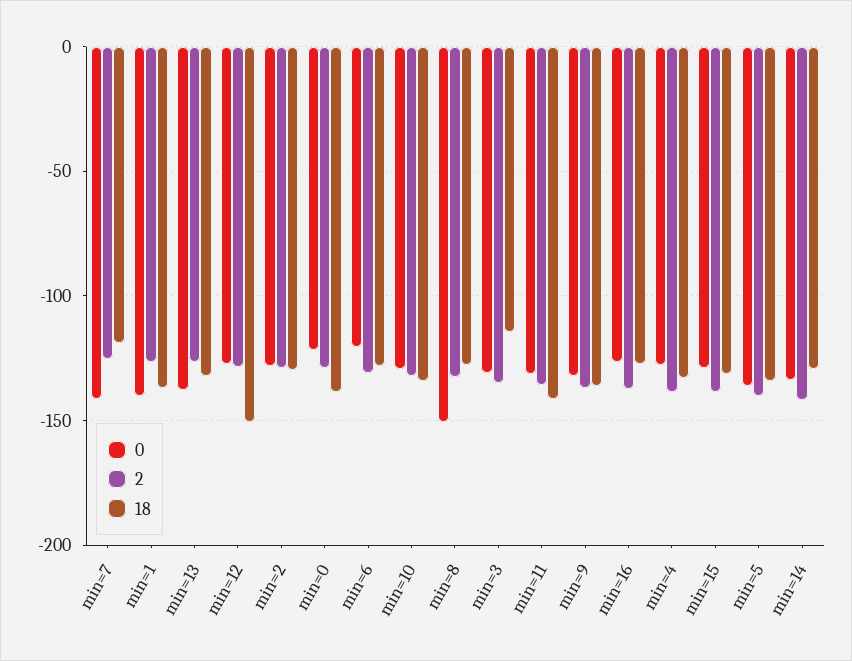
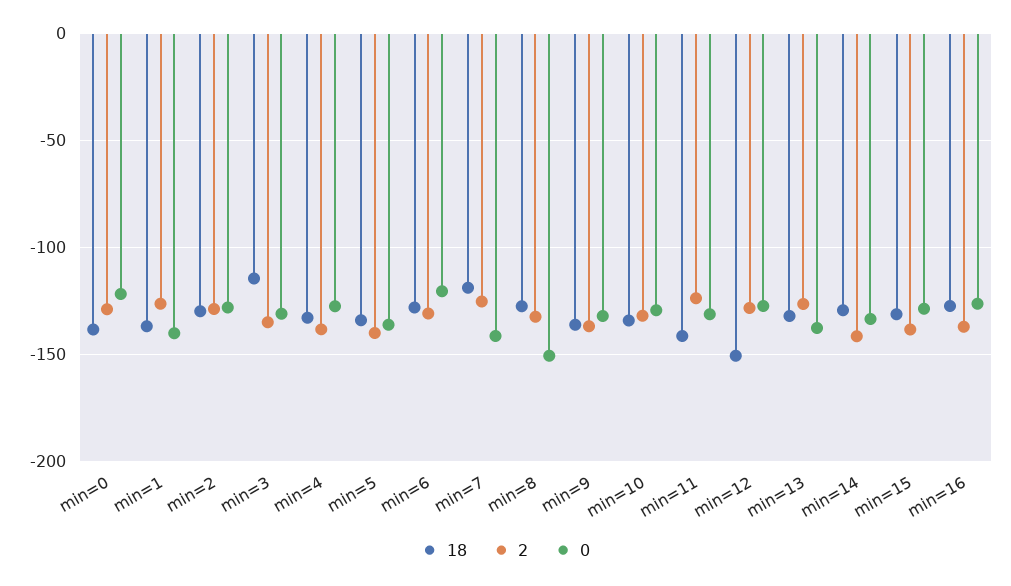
  {
    "0": {
      "min=7": -140,
      "min=1": -140,
      "min=13": -140,
      "min=12": -130,
      "min=2": -130,
      "min=0": -120,
      "min=6": -120,
      "min=10": -130,
      "min=8": -150,
      "min=3": -130,
      "min=11": -130,
      "min=9": -130,
      "min=16": -125,
      "min=4": -130,
      "min=15": -130,
      "min=5": -135,
      "min=14": -135
    },
    "2": {
      "min=7": -125,
      "min=1": -125,
      "min=13": -125,
      "min=12": -130,
      "min=2": -130,
      "min=0": -130,
      "min=6": -130,
      "min=10": -130,
      "min=8": -135,
      "min=3": -135,
-     "min=11": -135,
+     "min=11": -125,
      "min=9": -135,
      "min=16": -135,
      "min=4": -140,
      "min=15": -140,
      "min=5": -140,
      "min=14": -140
    },
    "18": {
      "min=7": -120,
      "min=1": -135,
      "min=13": -130,
      "min=12": -150,
      "min=2": -130,
      "min=0": -140,
      "min=6": -130,
      "min=10": -135,
      "min=8": -130,
      "min=3": -115,
      "min=11": -140,
      "min=9": -135,
      "min=16": -130,
      "min=4": -135,
      "min=15": -130,
      "min=5": -135,
      "min=14": -130
    }
  }

